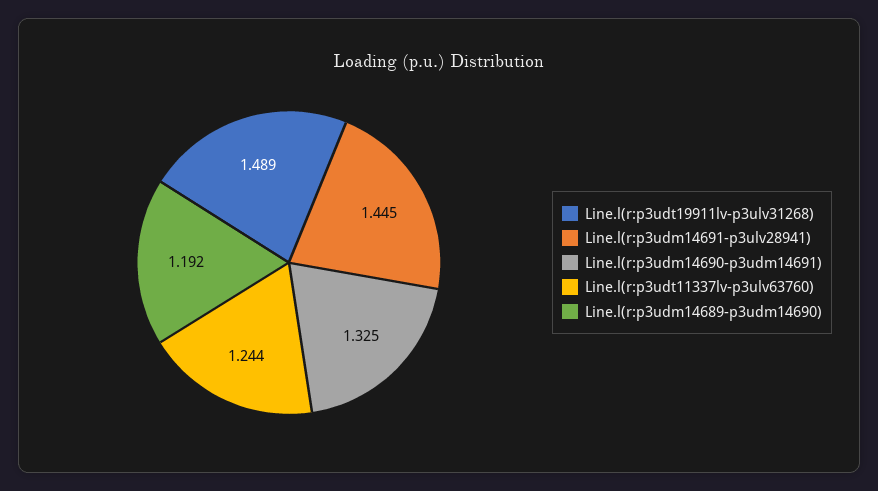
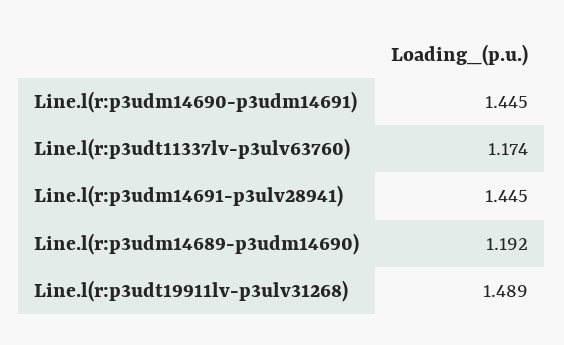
  {
    "Line.l(r:p3udt19911lv-p3ulv31268)": 1.489,
    "Line.l(r:p3udm14691-p3ulv28941)": 1.445,
-   "Line.l(r:p3udm14690-p3udm14691)": 1.325,
+   "Line.l(r:p3udm14690-p3udm14691)": 1.445,
-   "Line.l(r:p3udt11337lv-p3ulv63760)": 1.244,
+   "Line.l(r:p3udt11337lv-p3ulv63760)": 1.174,
    "Line.l(r:p3udm14689-p3udm14690)": 1.192
  }

